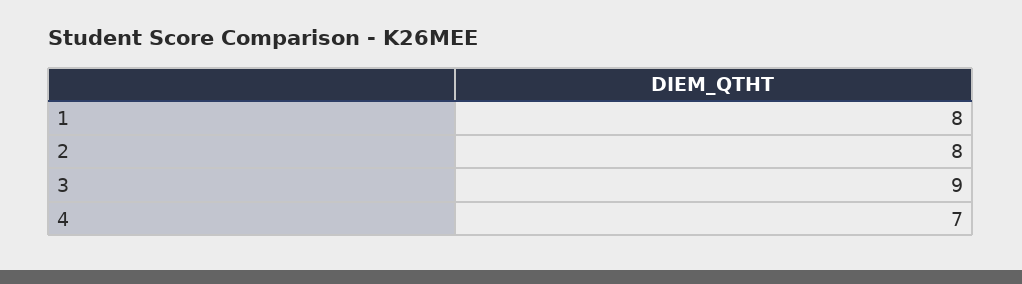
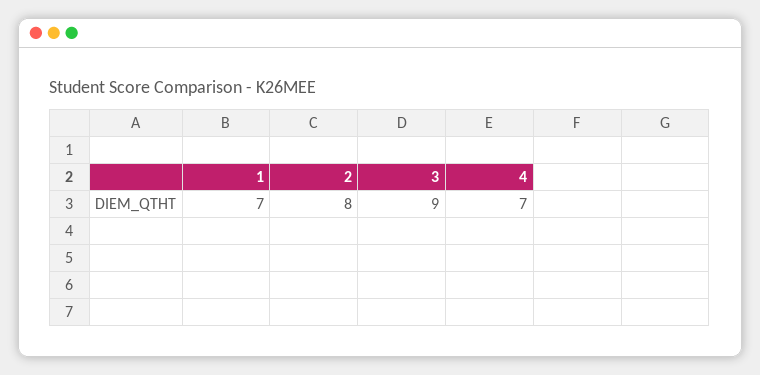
  {
-   "1": 8,
+   "1": 7,
    "2": 8,
    "3": 9,
    "4": 7
  }

